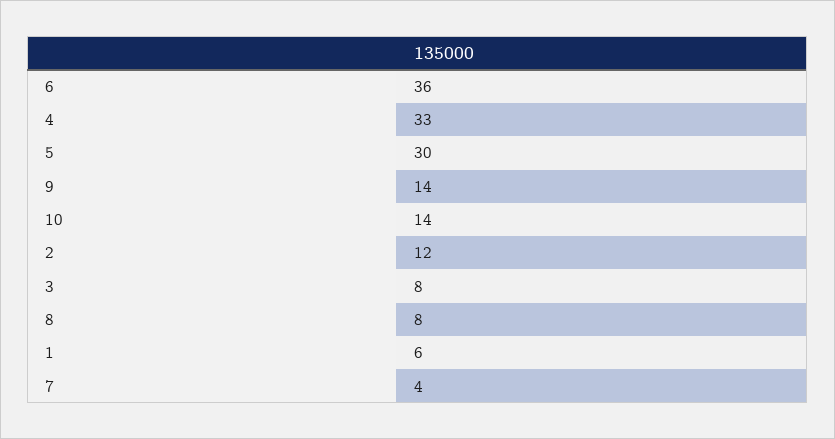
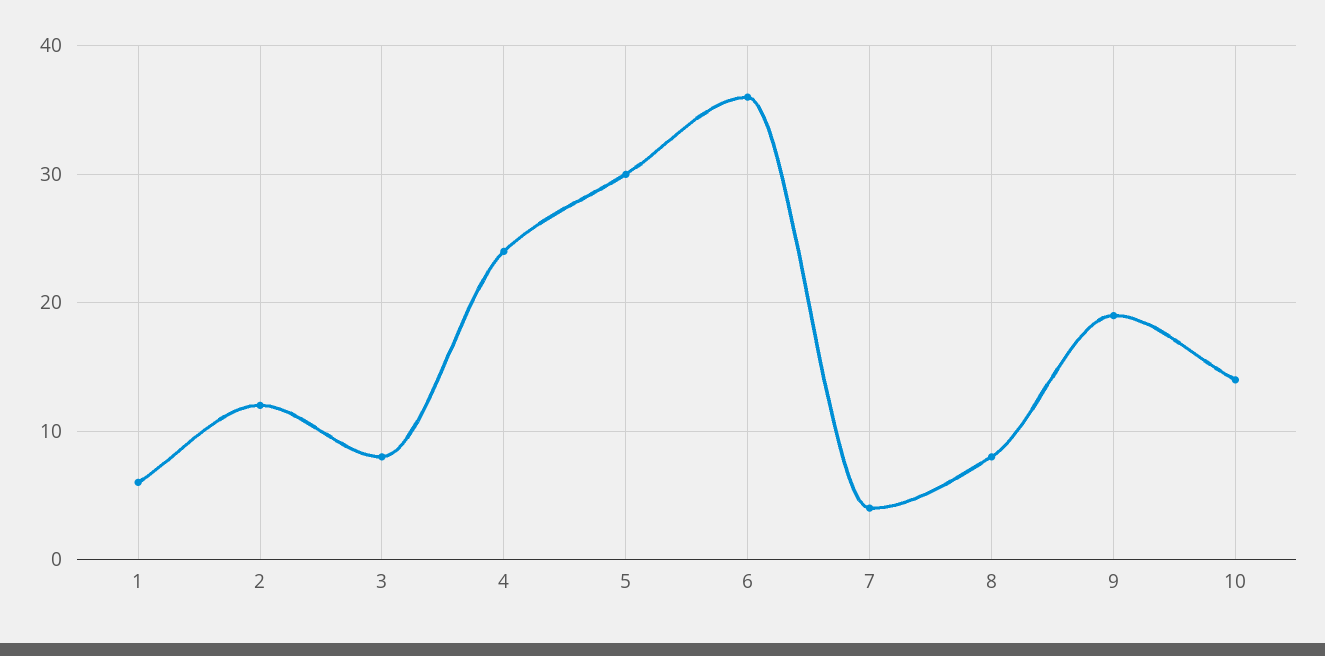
  {
    "6": 36,
-   "4": 33,
+   "4": 24,
    "5": 30,
-   "9": 14,
+   "9": 19,
    "10": 14,
    "2": 12,
    "3": 8,
    "8": 8,
    "1": 6,
    "7": 4
  }

